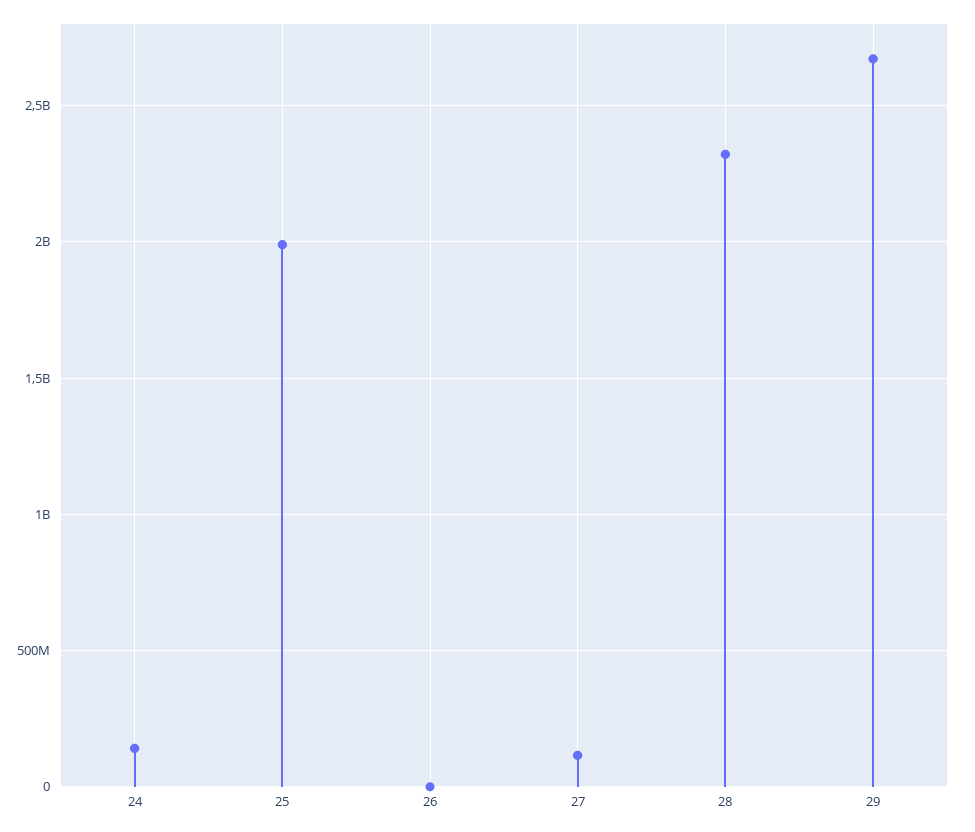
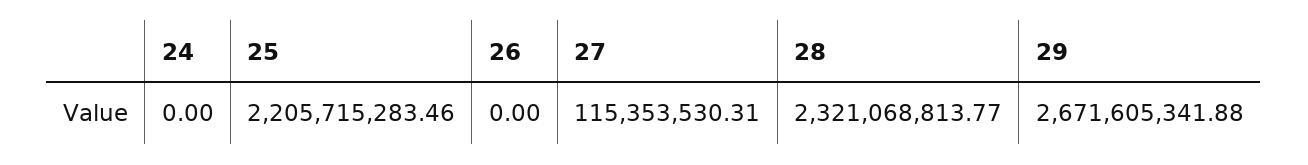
  {
-   "24": 150000000,
+   "24": 0,
-   "25": 2000000000,
+   "25": 2205715283.46,
    "26": 0,
    "27": 115353530.31,
    "28": 2321068813.77,
    "29": 2671605341.88
  }

